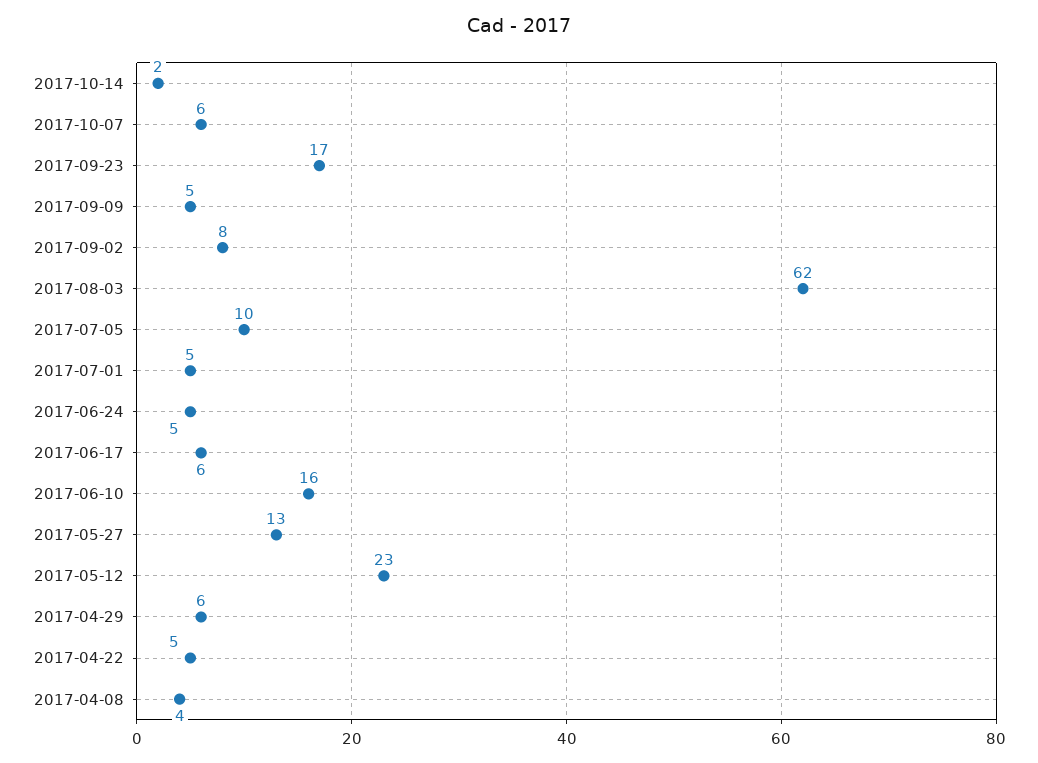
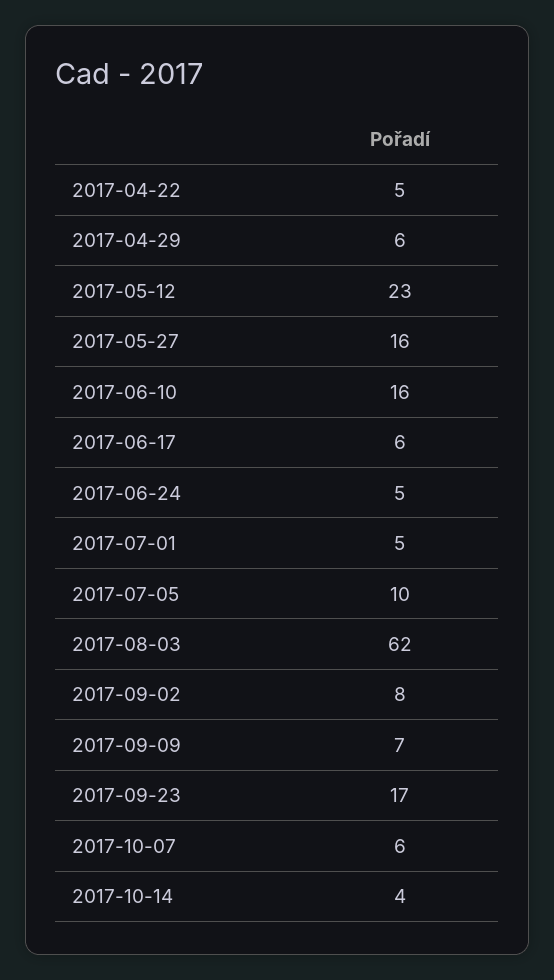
  {
-   "2017-10-14": 2,
+   "2017-10-14": 4,
    "2017-10-07": 6,
    "2017-09-23": 17,
-   "2017-09-09": 5,
+   "2017-09-09": 7,
    "2017-09-02": 8,
    "2017-08-03": 62,
    "2017-07-05": 10,
    "2017-07-01": 5,
    "2017-06-24": 5,
    "2017-06-17": 6,
    "2017-06-10": 16,
-   "2017-05-27": 13,
+   "2017-05-27": 16,
    "2017-05-12": 23,
    "2017-04-29": 6,
-   "2017-04-22": 5,
+   "2017-04-22": 5
-   "2017-04-08": 4
  }

